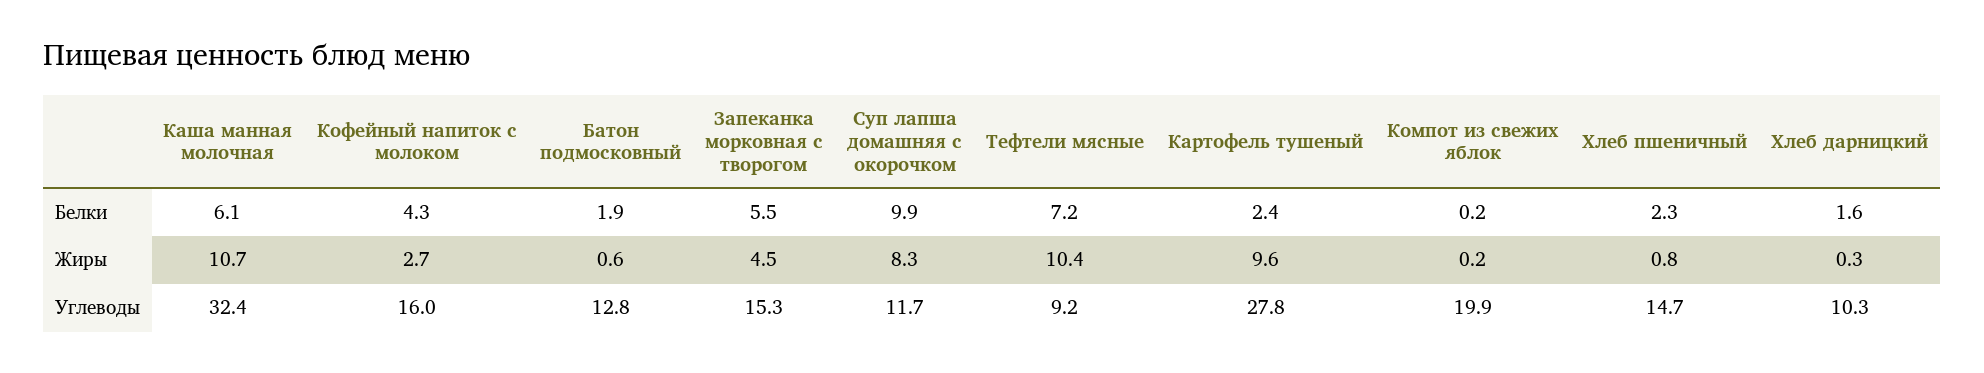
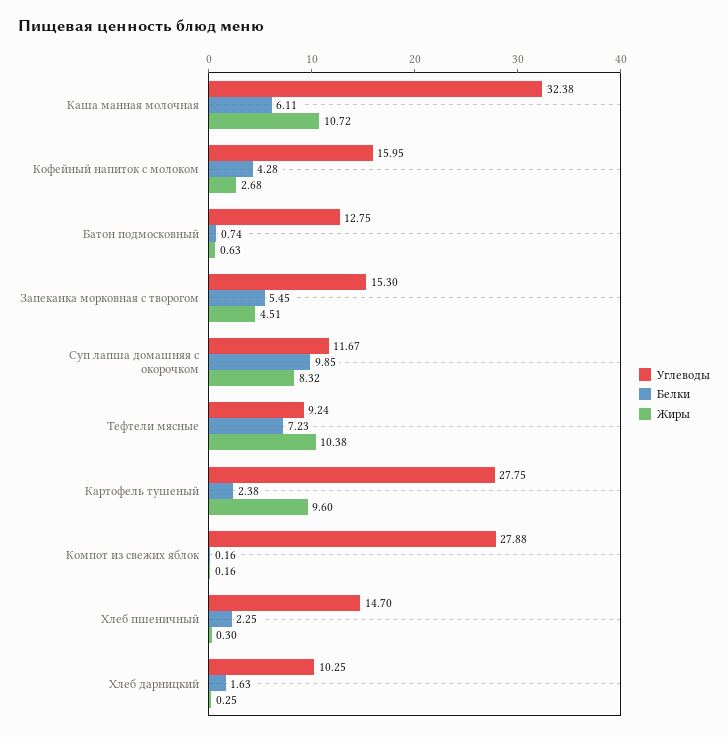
  {
    "Белки": {
      "Каша манная молочная": 6.11,
      "Кофейный напиток с молоком": 4.28,
-     "Батон подмосковный": 1.9,
+     "Батон подмосковный": 0.74,
      "Запеканка морковная с творогом": 5.45,
      "Суп лапша домашняя с окорочком": 9.85,
      "Тефтели мясные": 7.23,
      "Картофель тушеный": 2.38,
      "Компот из свежих яблок": 0.16,
      "Хлеб пшеничный": 2.25,
      "Хлеб дарницкий": 1.63
    },
    "Жиры": {
      "Каша манная молочная": 10.72,
      "Кофейный напиток с молоком": 2.68,
      "Батон подмосковный": 0.63,
      "Запеканка морковная с творогом": 4.51,
      "Суп лапша домашняя с окорочком": 8.32,
      "Тефтели мясные": 10.38,
      "Картофель тушеный": 9.6,
      "Компот из свежих яблок": 0.16,
-     "Хлеб пшеничный": 0.8,
+     "Хлеб пшеничный": 0.3,
      "Хлеб дарницкий": 0.25
    },
    "Углеводы": {
      "Каша манная молочная": 32.38,
      "Кофейный напиток с молоком": 15.95,
      "Батон подмосковный": 12.75,
      "Запеканка морковная с творогом": 15.3,
      "Суп лапша домашняя с окорочком": 11.67,
      "Тефтели мясные": 9.24,
      "Картофель тушеный": 27.75,
-     "Компот из свежих яблок": 19.9,
+     "Компот из свежих яблок": 27.88,
      "Хлеб пшеничный": 14.7,
      "Хлеб дарницкий": 10.25
    }
  }

